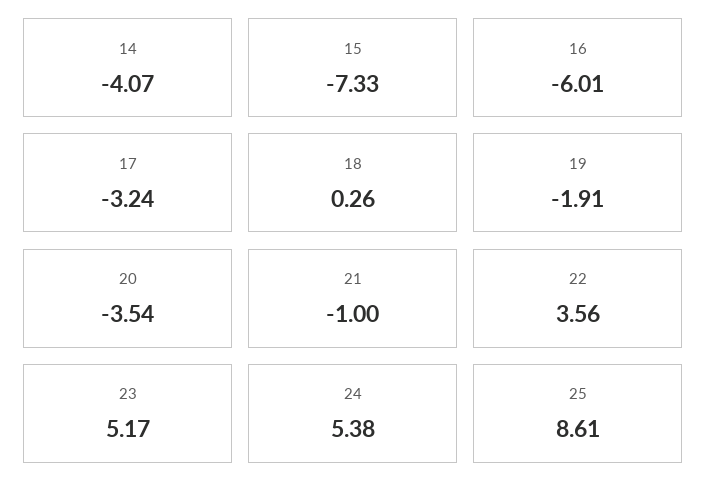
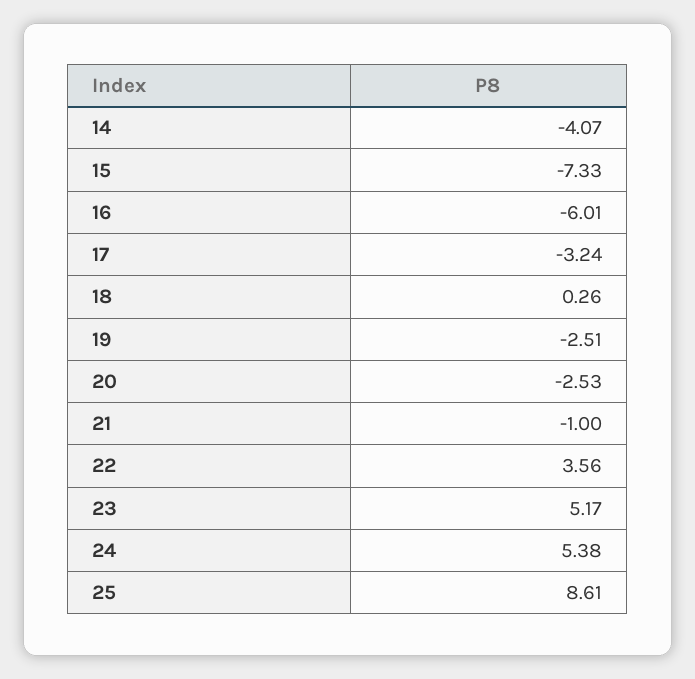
  {
    "14": -4.07,
    "15": -7.33,
    "16": -6.01,
    "17": -3.24,
    "18": 0.26,
-   "19": -1.91,
+   "19": -2.51,
-   "20": -3.54,
+   "20": -2.53,
    "21": -1,
    "22": 3.56,
    "23": 5.17,
    "24": 5.38,
    "25": 8.61
  }

